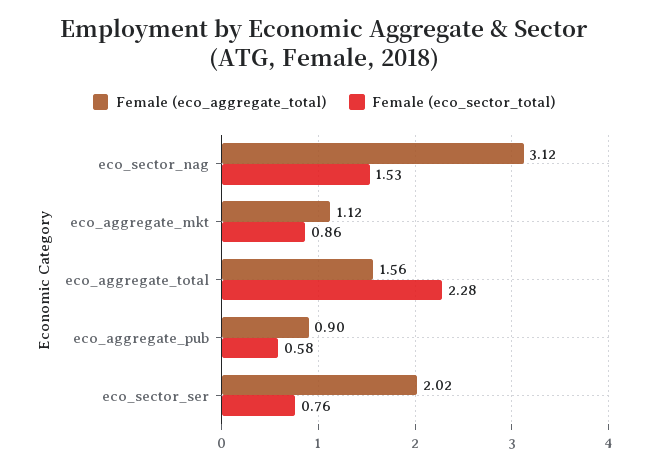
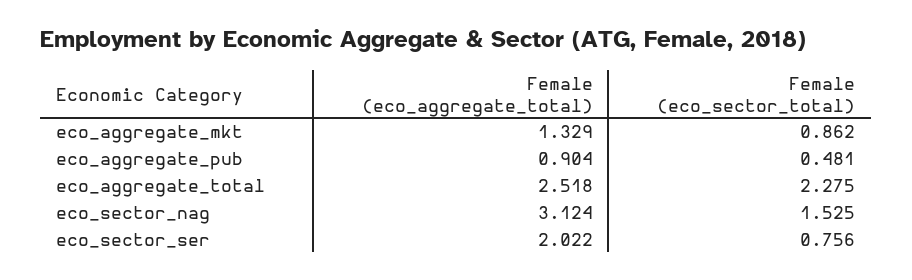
  {
    "Female (eco_aggregate_total)": {
      "eco_sector_nag": 3.124,
-     "eco_aggregate_mkt": 1.12,
+     "eco_aggregate_mkt": 1.329,
-     "eco_aggregate_total": 1.56,
+     "eco_aggregate_total": 2.518,
      "eco_aggregate_pub": 0.904,
      "eco_sector_ser": 2.022
    },
    "Female (eco_sector_total)": {
      "eco_sector_nag": 1.525,
      "eco_aggregate_mkt": 0.862,
      "eco_aggregate_total": 2.275,
-     "eco_aggregate_pub": 0.58,
+     "eco_aggregate_pub": 0.481,
      "eco_sector_ser": 0.756
    }
  }

